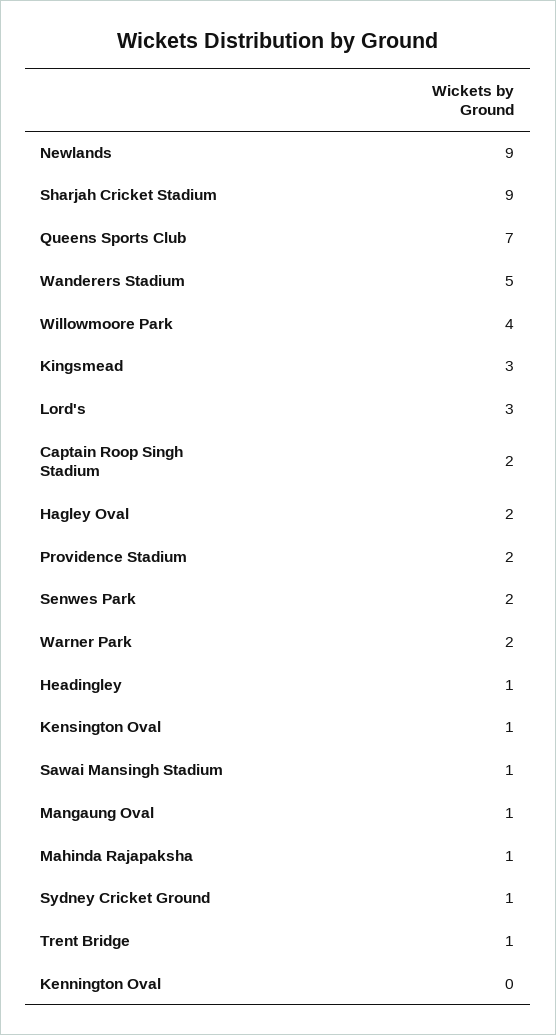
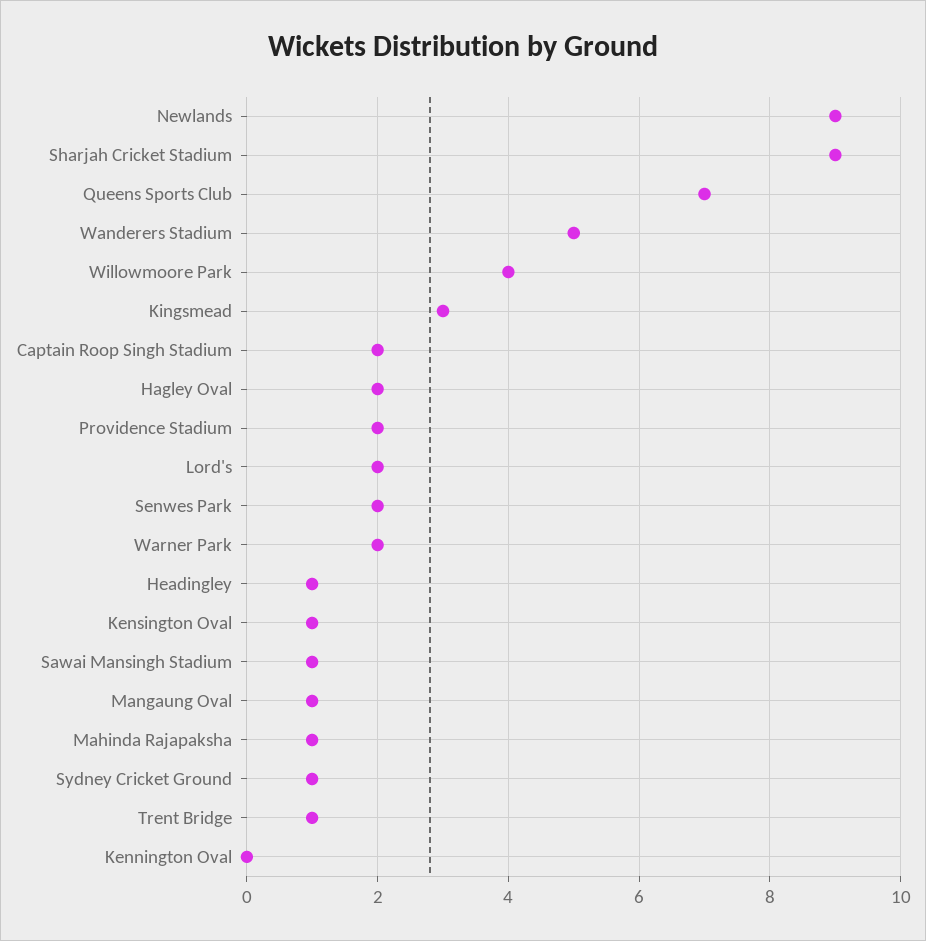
  {
    "Newlands": 9,
    "Sharjah Cricket Stadium": 9,
    "Queens Sports Club": 7,
    "Wanderers Stadium": 5,
    "Willowmoore Park": 4,
    "Kingsmead": 3,
-   "Lord's": 3,
+   "Lord's": 2,
    "Captain Roop Singh Stadium": 2,
    "Hagley Oval": 2,
    "Providence Stadium": 2,
    "Senwes Park": 2,
    "Warner Park": 2,
    "Headingley": 1,
    "Kensington Oval": 1,
    "Sawai Mansingh Stadium": 1,
    "Mangaung Oval": 1,
    "Mahinda Rajapaksha": 1,
    "Sydney Cricket Ground": 1,
    "Trent Bridge": 1,
    "Kennington Oval": 0
  }

